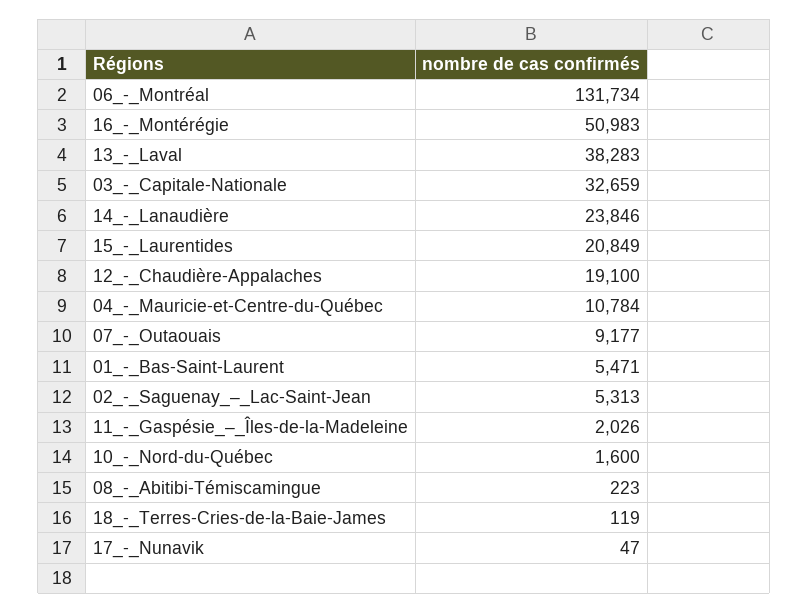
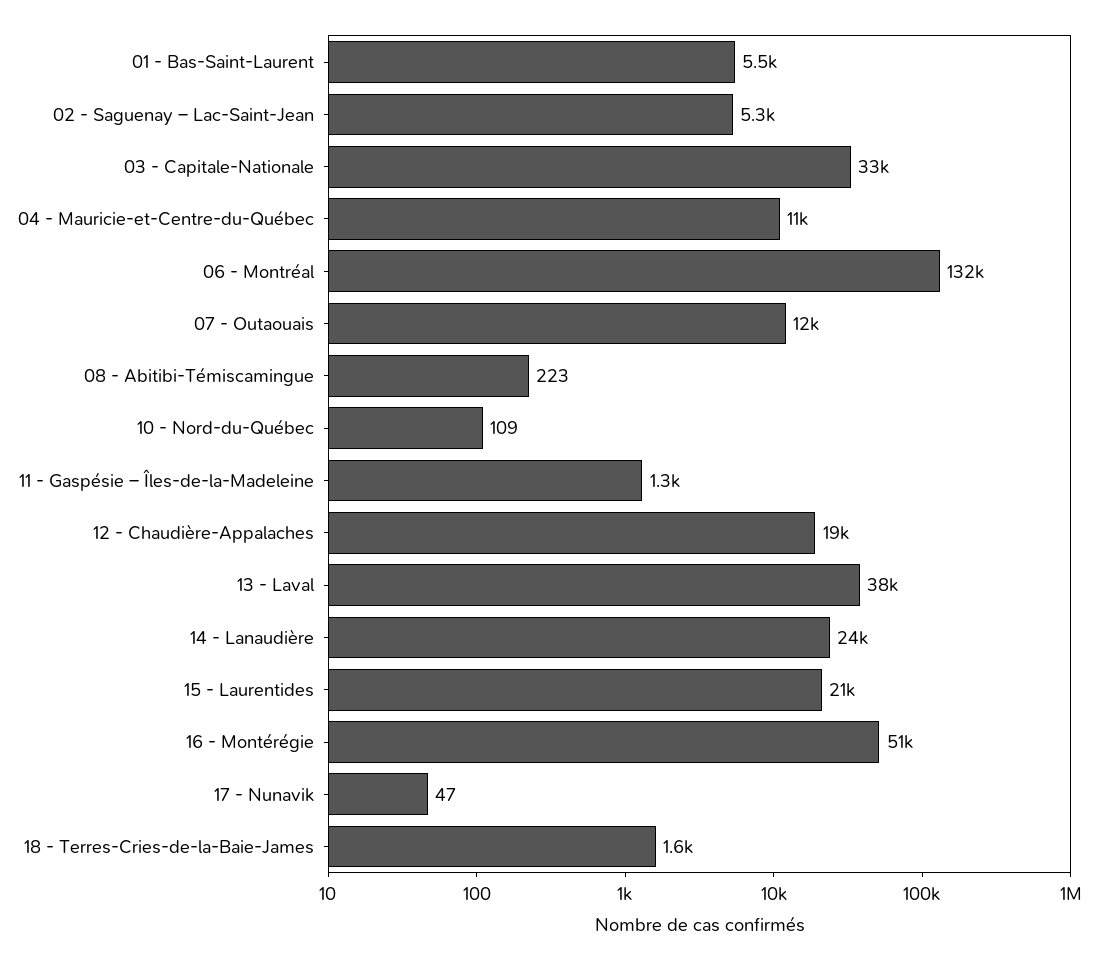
  {
    "06_-_Montréal": 131734,
    "16_-_Montérégie": 50983,
    "13_-_Laval": 38283,
    "03_-_Capitale-Nationale": 32659,
    "14_-_Lanaudière": 23846,
    "15_-_Laurentides": 20849,
    "12_-_Chaudière-Appalaches": 19100,
    "04_-_Mauricie-et-Centre-du-Québec": 10784,
-   "07_-_Outaouais": 9177,
+   "07_-_Outaouais": 12000,
    "01_-_Bas-Saint-Laurent": 5471,
    "02_-_Saguenay_–_Lac-Saint-Jean": 5313,
-   "11_-_Gaspésie_–_Îles-de-la-Madeleine": 2026,
+   "11_-_Gaspésie_–_Îles-de-la-Madeleine": 1300,
-   "10_-_Nord-du-Québec": 1600,
+   "10_-_Nord-du-Québec": 109,
    "08_-_Abitibi-Témiscamingue": 223,
-   "18_-_Terres-Cries-de-la-Baie-James": 119,
+   "18_-_Terres-Cries-de-la-Baie-James": 1600,
    "17_-_Nunavik": 47
  }

